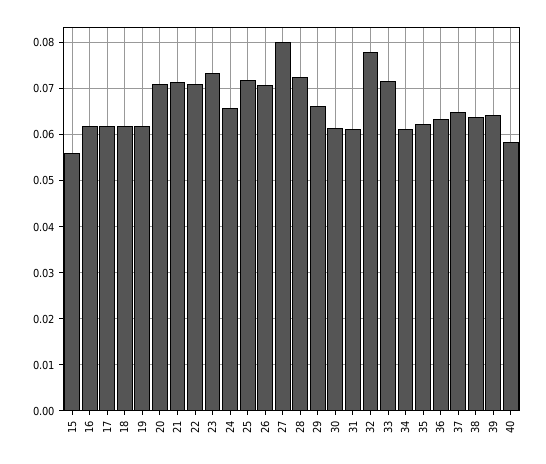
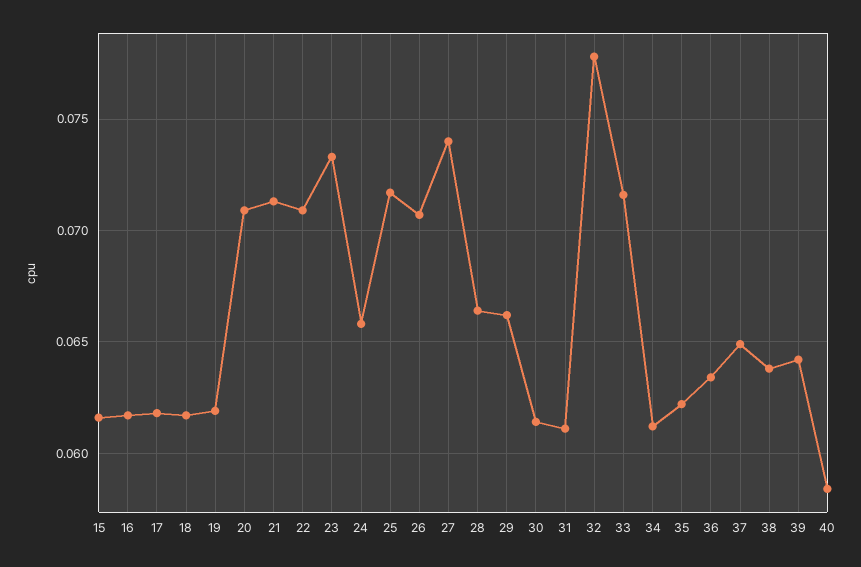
  {
-   "15": 0.056,
+   "15": 0.0615,
    "16": 0.0615,
    "17": 0.062,
    "18": 0.0615,
    "19": 0.062,
    "20": 0.071,
    "21": 0.0715,
    "22": 0.071,
    "23": 0.0735,
    "24": 0.066,
    "25": 0.0715,
    "26": 0.0705,
-   "27": 0.08,
+   "27": 0.074,
-   "28": 0.072,
+   "28": 0.0665,
    "29": 0.066,
    "30": 0.0615,
    "31": 0.061,
    "32": 0.078,
    "33": 0.0715,
    "34": 0.061,
    "35": 0.062,
    "36": 0.0635,
    "37": 0.065,
    "38": 0.064,
    "39": 0.064,
    "40": 0.0585
  }

